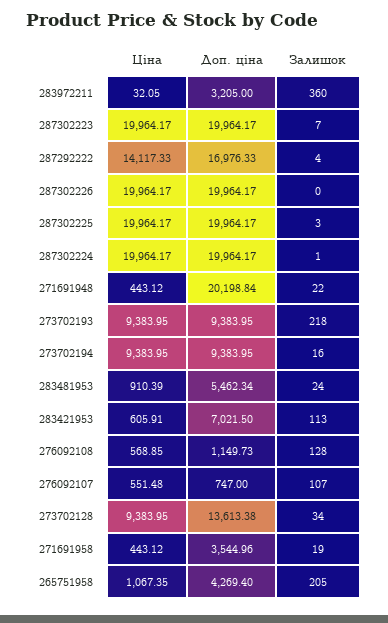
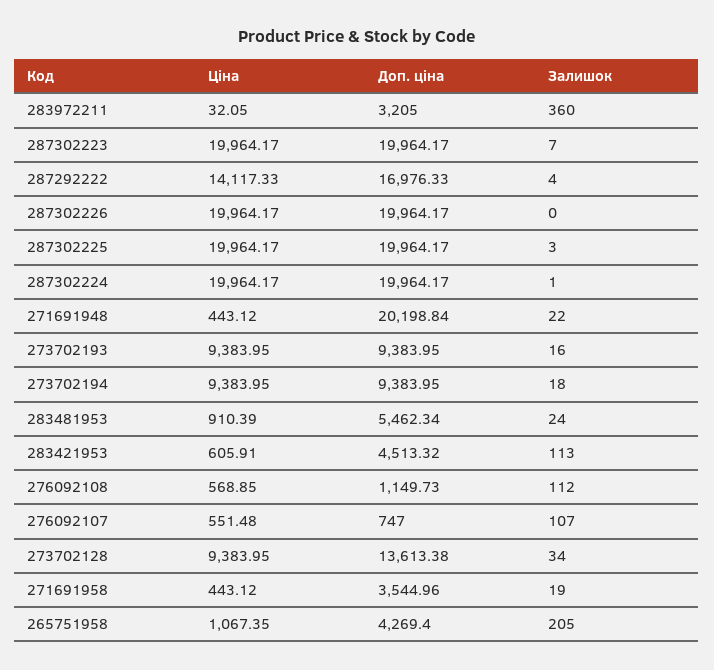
  {
    "Ціна": {
      "283972211": 32.05,
      "287302223": 19964.17,
      "287292222": 14117.33,
      "287302226": 19964.17,
      "287302225": 19964.17,
      "287302224": 19964.17,
      "271691948": 443.12,
      "273702193": 9383.95,
      "273702194": 9383.95,
      "283481953": 910.39,
      "283421953": 605.91,
      "276092108": 568.85,
      "276092107": 551.48,
      "273702128": 9383.95,
      "271691958": 443.12,
      "265751958": 1067.35
    },
    "Доп. ціна": {
      "283972211": 3205,
      "287302223": 19964.17,
      "287292222": 16976.33,
      "287302226": 19964.17,
      "287302225": 19964.17,
      "287302224": 19964.17,
      "271691948": 20198.84,
      "273702193": 9383.95,
      "273702194": 9383.95,
      "283481953": 5462.34,
-     "283421953": 7021.5,
+     "283421953": 4513.32,
      "276092108": 1149.73,
      "276092107": 747,
      "273702128": 13613.38,
      "271691958": 3544.96,
      "265751958": 4269.4
    },
    "Залишок": {
      "283972211": 360,
      "287302223": 7,
      "287292222": 4,
      "287302226": 0,
      "287302225": 3,
      "287302224": 1,
      "271691948": 22,
-     "273702193": 218,
+     "273702193": 16,
-     "273702194": 16,
+     "273702194": 18,
      "283481953": 24,
      "283421953": 113,
-     "276092108": 128,
+     "276092108": 112,
      "276092107": 107,
      "273702128": 34,
      "271691958": 19,
      "265751958": 205
    }
  }

